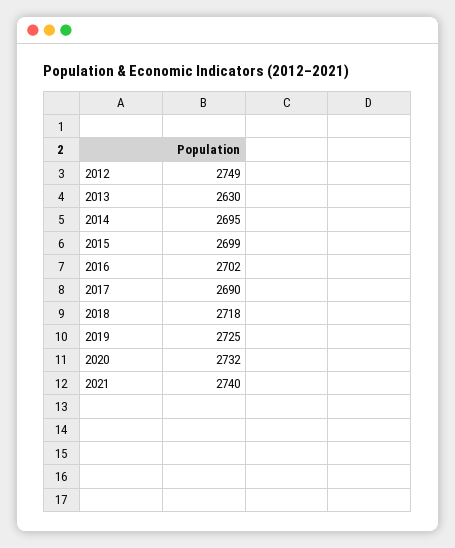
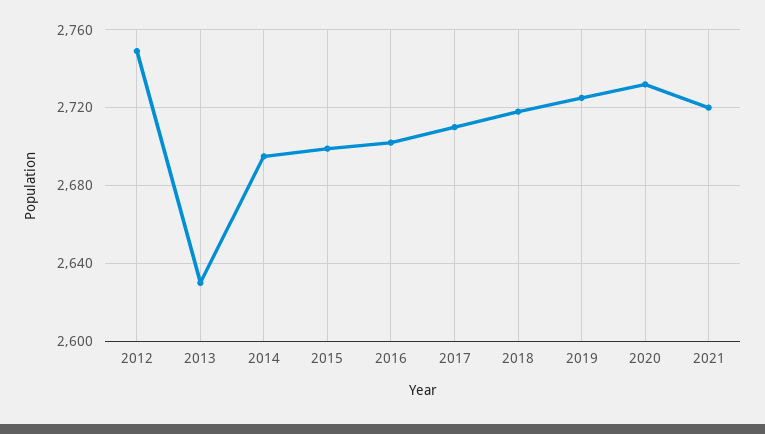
  {
    "2012": 2749,
    "2013": 2630,
    "2014": 2695,
    "2015": 2699,
    "2016": 2702,
-   "2017": 2690,
+   "2017": 2710,
    "2018": 2718,
    "2019": 2725,
    "2020": 2732,
-   "2021": 2740
+   "2021": 2720
  }

